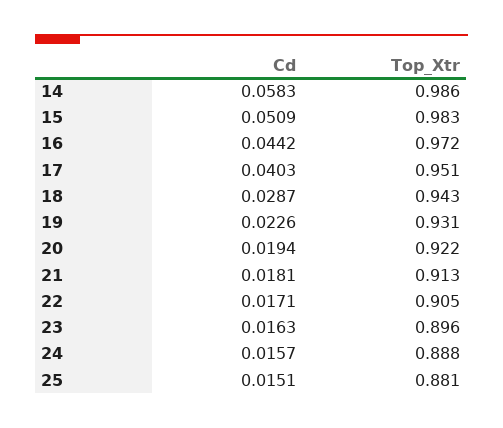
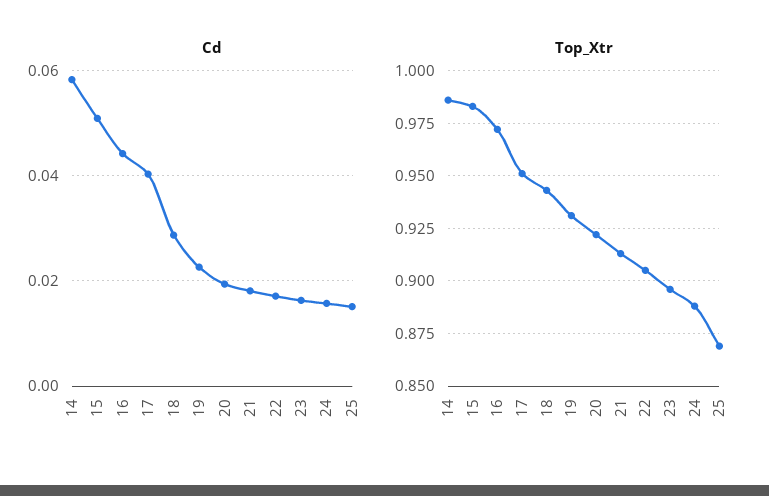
  {
    "Cd": {
      "14": 0.0583,
      "15": 0.0509,
      "16": 0.0442,
      "17": 0.0403,
      "18": 0.0287,
      "19": 0.0226,
      "20": 0.0194,
      "21": 0.0181,
      "22": 0.0171,
      "23": 0.0163,
      "24": 0.0157,
      "25": 0.0151
    },
    "Top_Xtr": {
      "14": 0.986,
      "15": 0.983,
      "16": 0.972,
      "17": 0.951,
      "18": 0.943,
      "19": 0.931,
      "20": 0.922,
      "21": 0.913,
      "22": 0.905,
      "23": 0.896,
      "24": 0.888,
-     "25": 0.881
+     "25": 0.87
    }
  }

